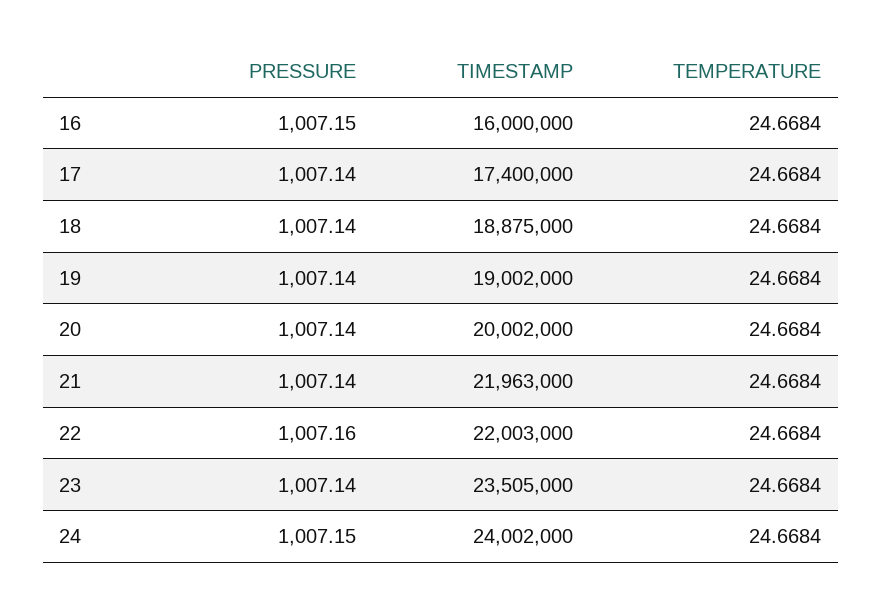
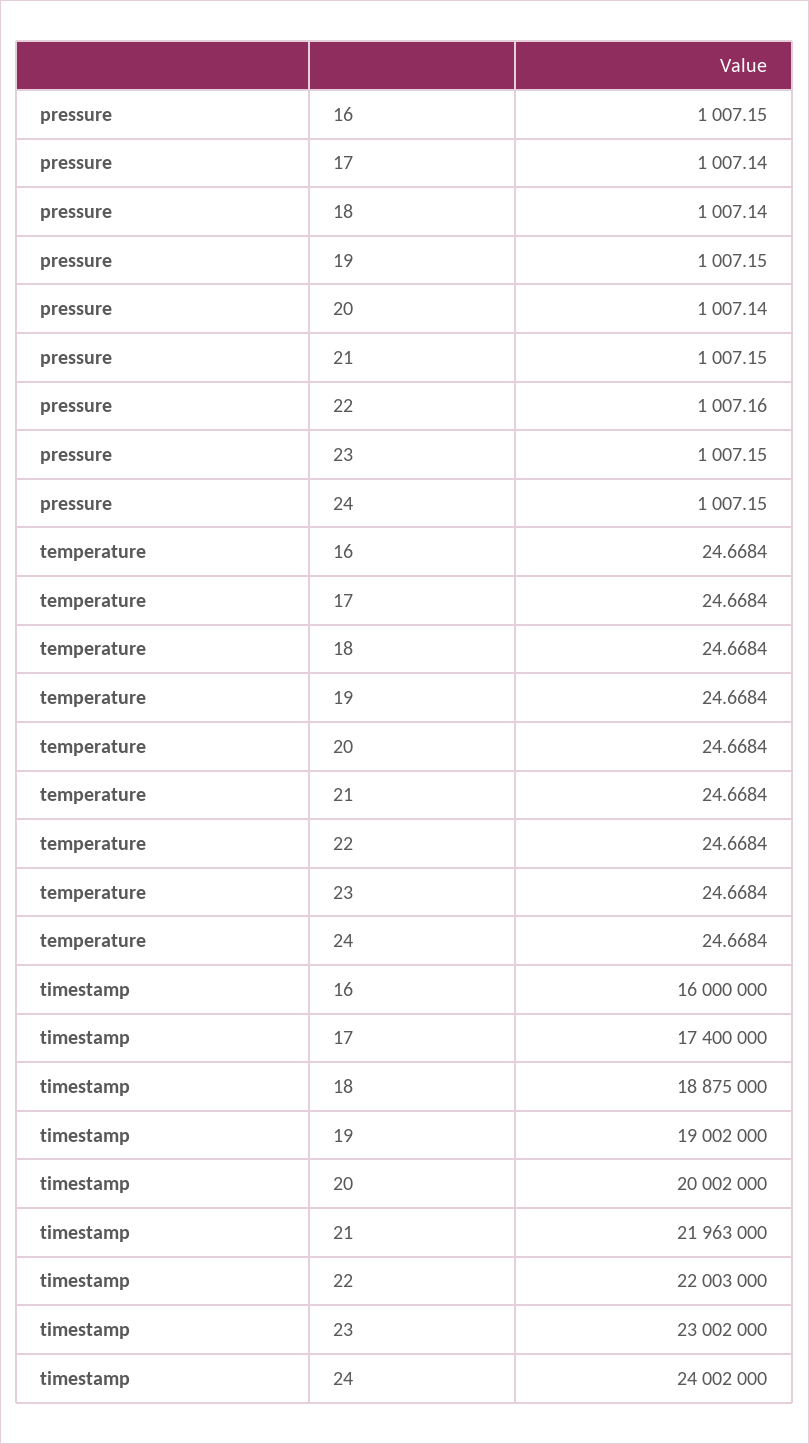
  {
    "PRESSURE": {
      "16": 1007.15,
      "17": 1007.14,
      "18": 1007.14,
-     "19": 1007.14,
+     "19": 1007.15,
      "20": 1007.14,
-     "21": 1007.14,
+     "21": 1007.15,
      "22": 1007.16,
-     "23": 1007.14,
+     "23": 1007.15,
      "24": 1007.15
    },
    "TIMESTAMP": {
      "16": 16000000,
      "17": 17400000,
      "18": 18875000,
      "19": 19002000,
      "20": 20002000,
      "21": 21963000,
      "22": 22003000,
-     "23": 23505000,
+     "23": 23002000,
      "24": 24002000
    },
    "TEMPERATURE": {
      "16": 24.6684,
      "17": 24.6684,
      "18": 24.6684,
      "19": 24.6684,
      "20": 24.6684,
      "21": 24.6684,
      "22": 24.6684,
      "23": 24.6684,
      "24": 24.6684
    }
  }

